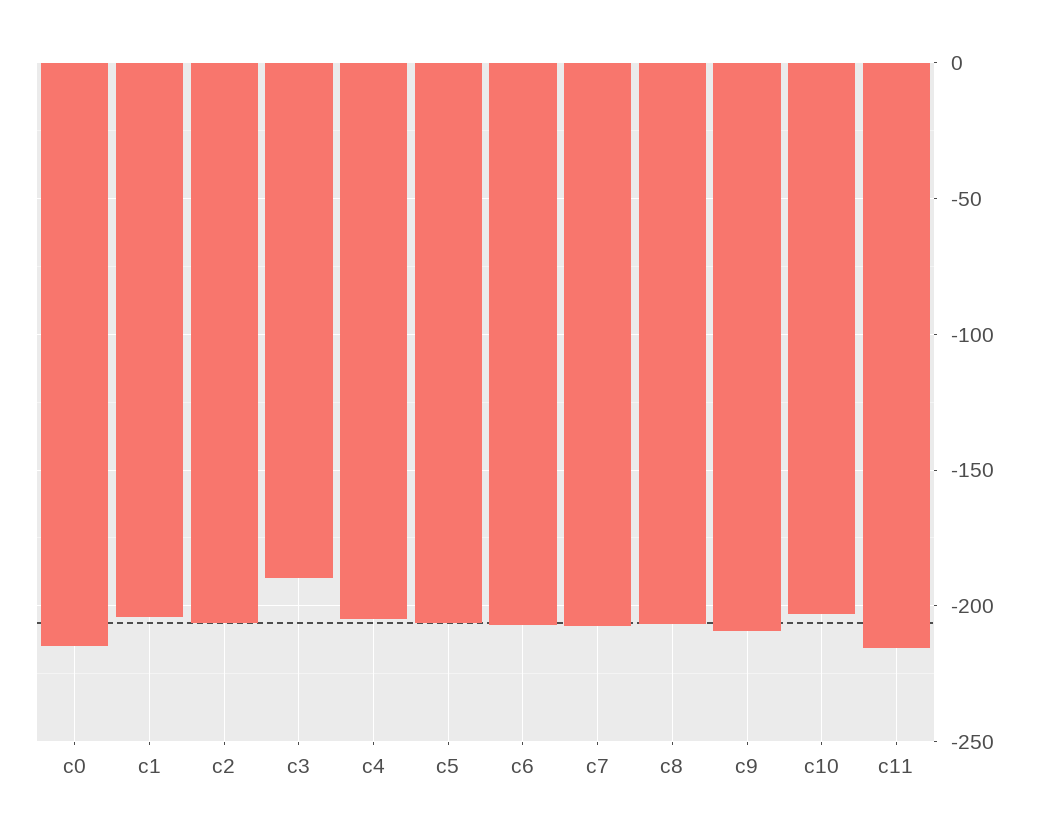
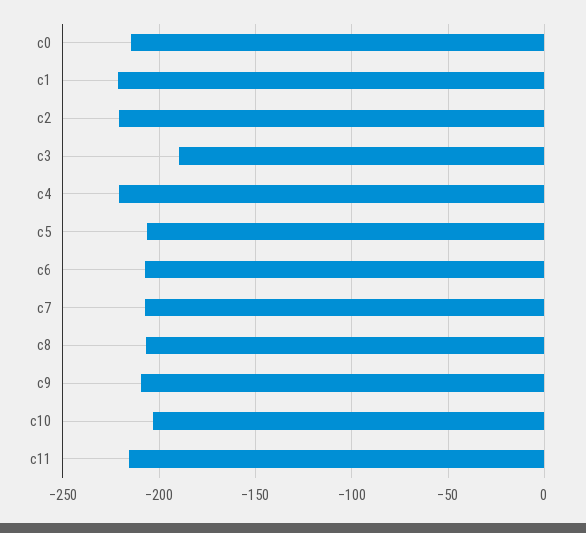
  {
    "c0": -215,
-   "c1": -205,
+   "c1": -220,
-   "c2": -205,
+   "c2": -220,
    "c3": -190,
-   "c4": -205,
+   "c4": -220,
    "c5": -205,
    "c6": -205,
    "c7": -210,
    "c8": -205,
    "c9": -210,
    "c10": -205,
    "c11": -215
  }

